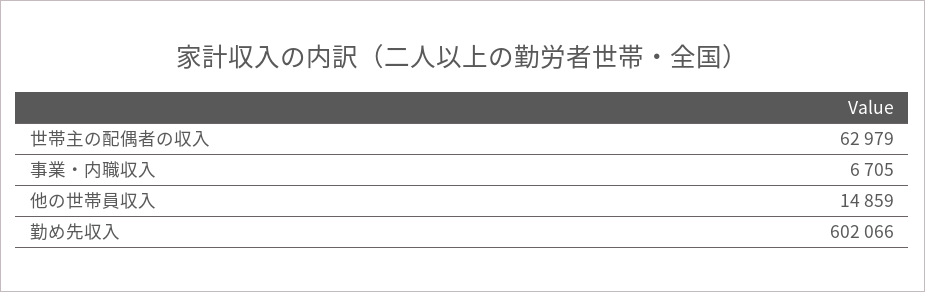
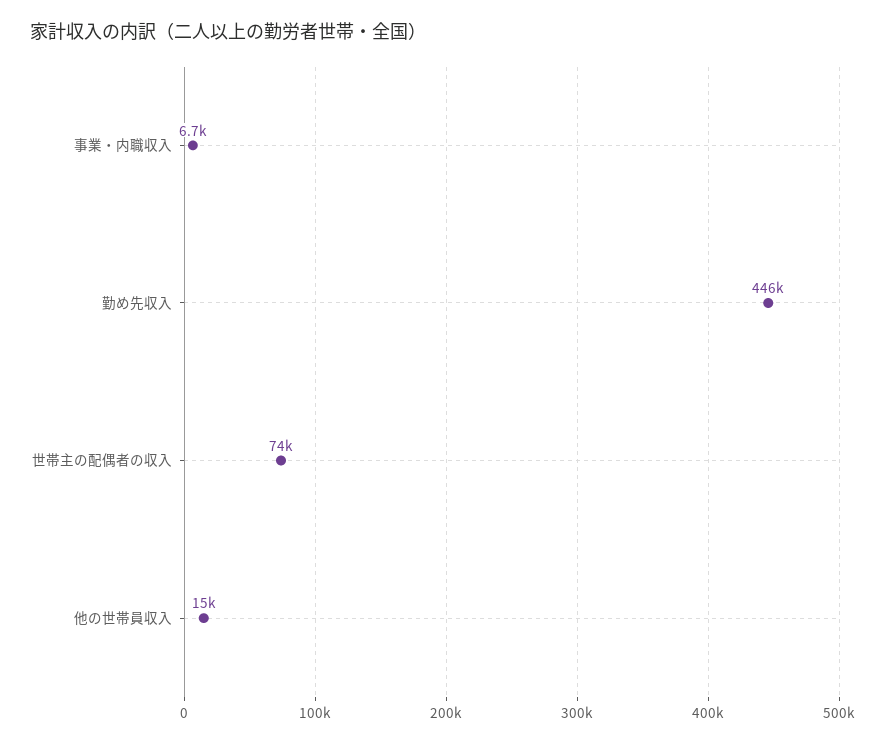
  {
-   "世帯主の配偶者の収入": 62979,
+   "世帯主の配偶者の収入": 74000,
    "事業・内職収入": 6705,
    "他の世帯員収入": 14859,
-   "勤め先収入": 602066
+   "勤め先収入": 446000
  }

